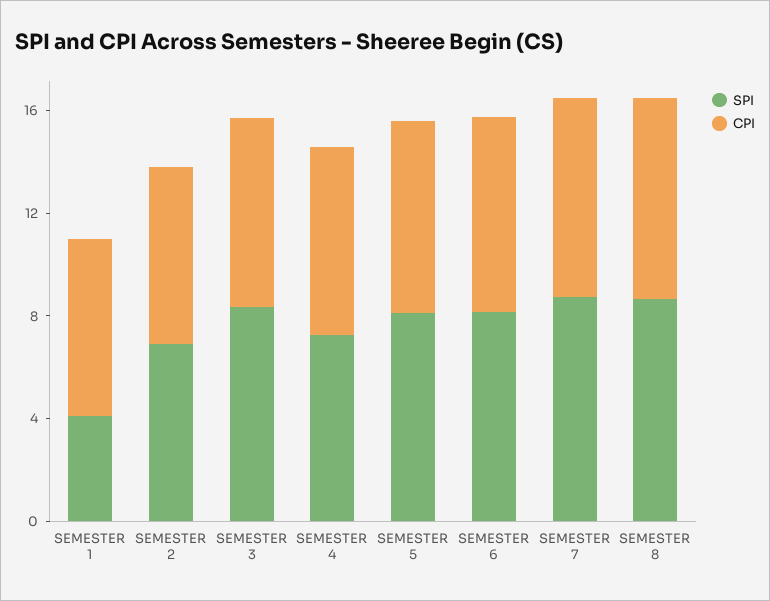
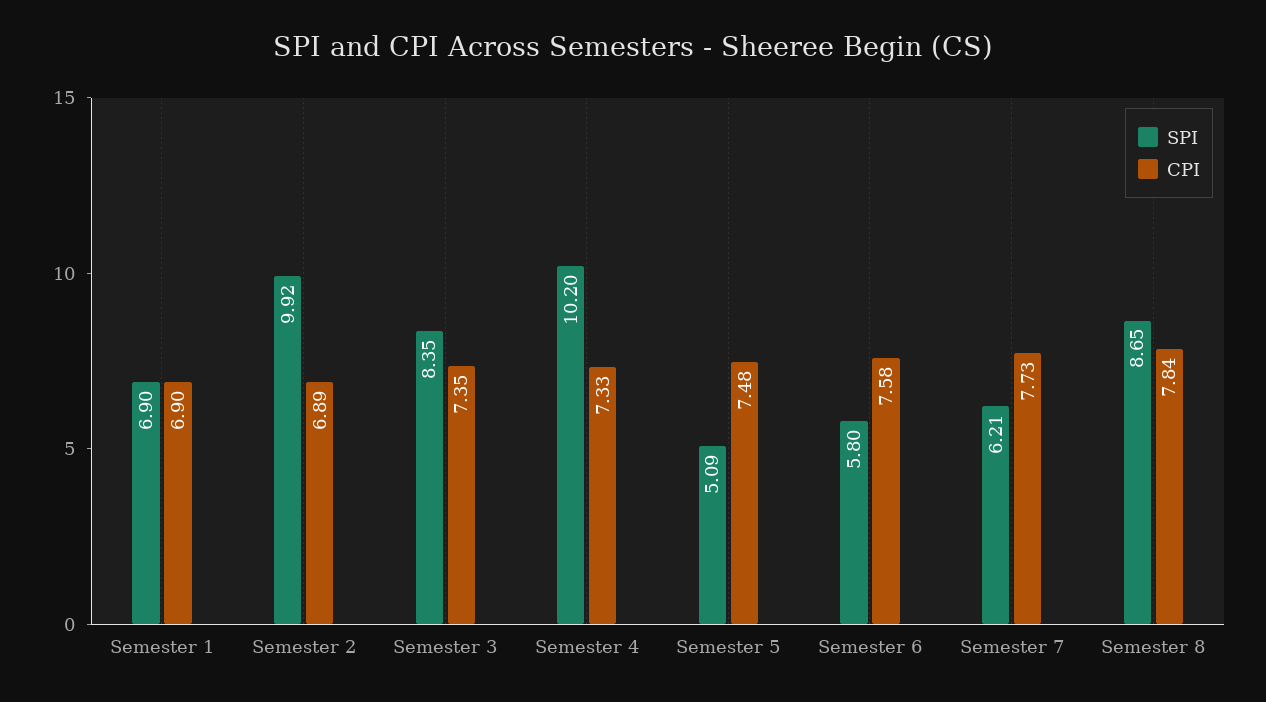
  {
    "SPI": {
-     "SEMESTER 1": 4,
+     "SEMESTER 1": 6.9,
-     "SEMESTER 2": 7,
+     "SEMESTER 2": 9.92,
      "SEMESTER 3": 8.35,
-     "SEMESTER 4": 7,
+     "SEMESTER 4": 10.2,
-     "SEMESTER 5": 8,
+     "SEMESTER 5": 5.09,
-     "SEMESTER 6": 8,
+     "SEMESTER 6": 5.8,
-     "SEMESTER 7": 9,
+     "SEMESTER 7": 6.21,
      "SEMESTER 8": 8.65
    },
    "CPI": {
      "SEMESTER 1": 6.9,
      "SEMESTER 2": 6.89,
      "SEMESTER 3": 7.35,
      "SEMESTER 4": 7.33,
      "SEMESTER 5": 7.48,
      "SEMESTER 6": 7.58,
      "SEMESTER 7": 7.73,
      "SEMESTER 8": 7.84
    }
  }

